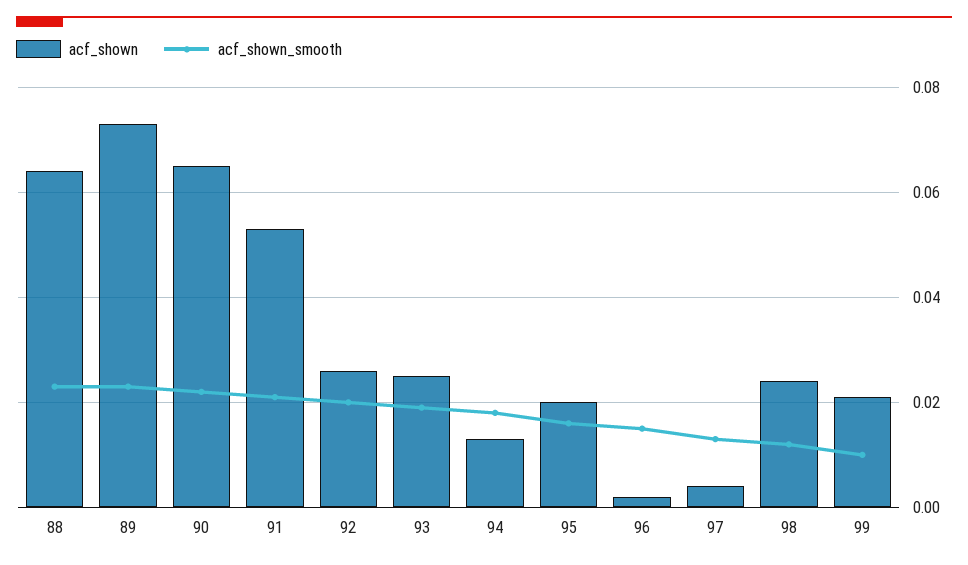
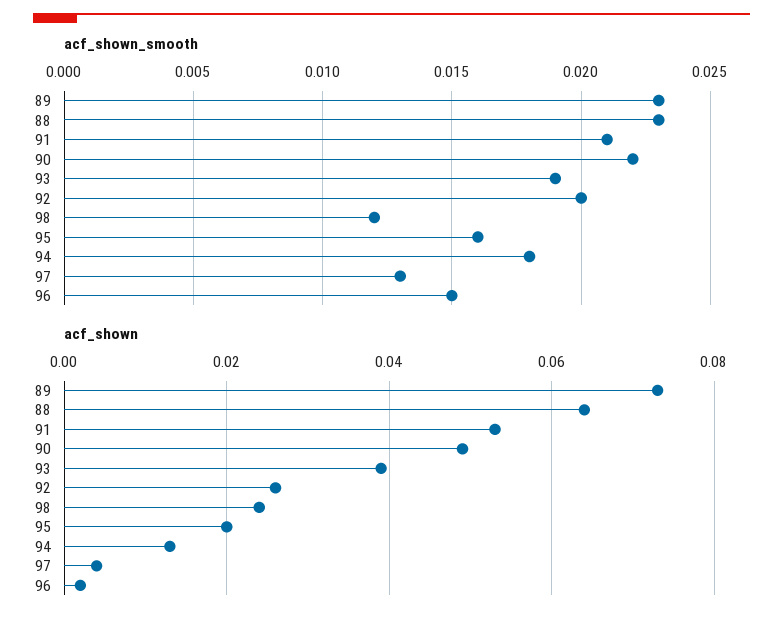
  {
    "acf_shown": {
      "88": 0.065,
      "89": 0.075,
-     "90": 0.065,
+     "90": 0.05,
      "91": 0.055,
      "92": 0.025,
-     "93": 0.025,
+     "93": 0.04,
      "94": 0.015,
      "95": 0.02,
      "96": 0,
      "97": 0.005,
-     "98": 0.025,
+     "98": 0.025
-     "99": 0.02
    },
    "acf_shown_smooth": {
      "88": 0.023,
      "89": 0.023,
      "90": 0.022,
      "91": 0.021,
      "92": 0.02,
      "93": 0.019,
      "94": 0.018,
      "95": 0.016,
      "96": 0.015,
      "97": 0.013,
-     "98": 0.012,
+     "98": 0.012
-     "99": 0.01
    }
  }

